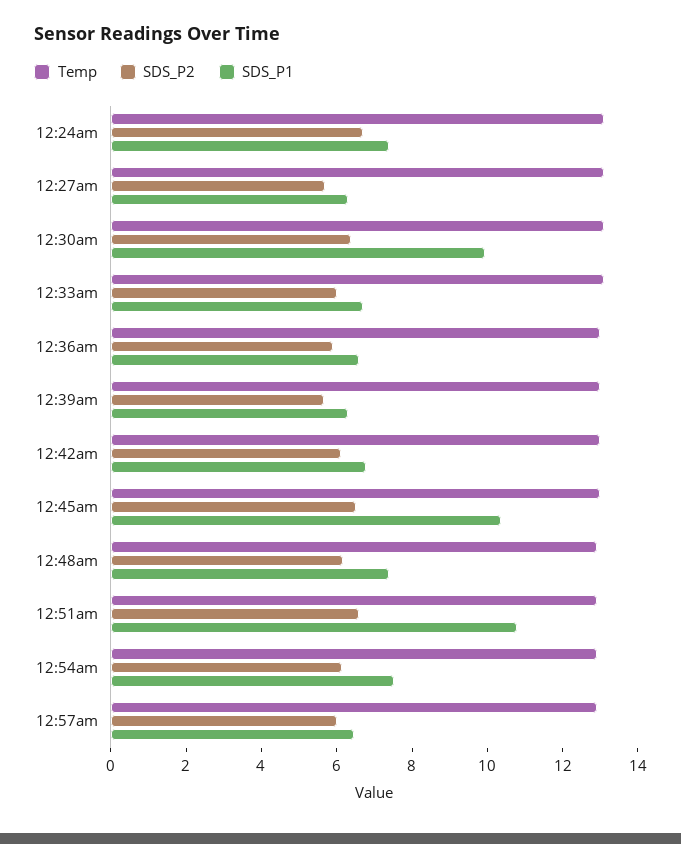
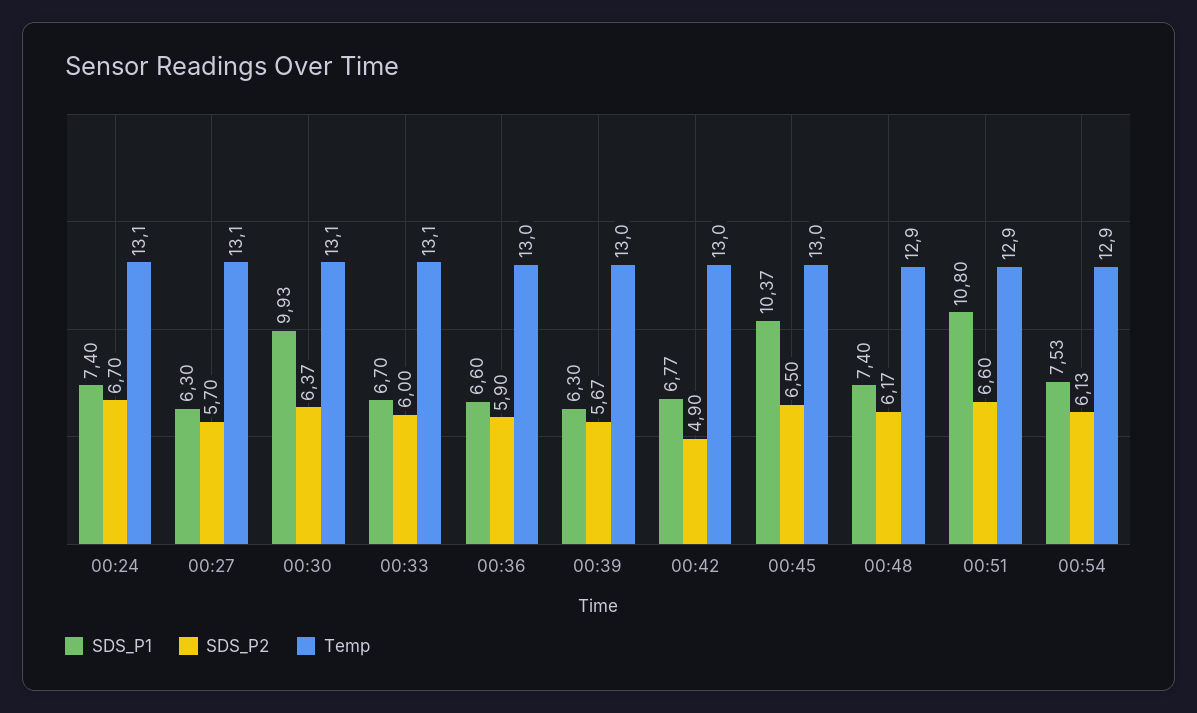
  {
    "Temp": {
      "12:24am": 13.1,
      "12:27am": 13.1,
      "12:30am": 13.1,
      "12:33am": 13.1,
      "12:36am": 13,
      "12:39am": 13,
      "12:42am": 13,
      "12:45am": 13,
      "12:48am": 12.9,
      "12:51am": 12.9,
-     "12:54am": 12.9,
+     "12:54am": 12.9
-     "12:57am": 13
    },
    "SDS_P2": {
      "12:24am": 6.7,
      "12:27am": 5.7,
      "12:30am": 6.37,
      "12:33am": 6,
      "12:36am": 5.9,
      "12:39am": 5.67,
-     "12:42am": 6,
+     "12:42am": 4.9,
      "12:45am": 6.5,
      "12:48am": 6.17,
      "12:51am": 6.6,
-     "12:54am": 6.13,
+     "12:54am": 6.13
-     "12:57am": 6
    },
    "SDS_P1": {
      "12:24am": 7.4,
      "12:27am": 6.3,
      "12:30am": 9.93,
      "12:33am": 6.7,
      "12:36am": 6.6,
      "12:39am": 6.3,
      "12:42am": 6.77,
      "12:45am": 10.37,
      "12:48am": 7.4,
      "12:51am": 10.8,
-     "12:54am": 7.53,
+     "12:54am": 7.53
-     "12:57am": 6.5
    }
  }

